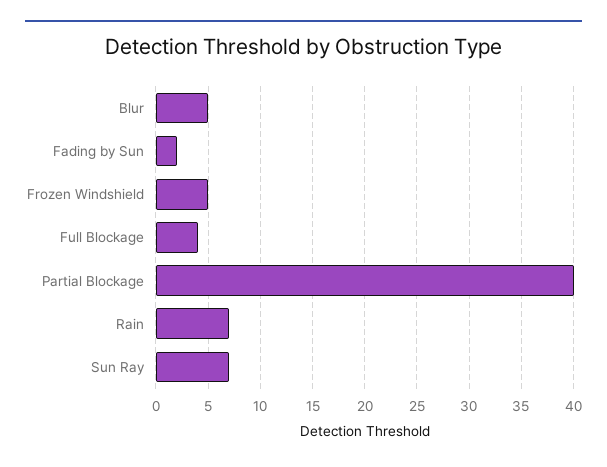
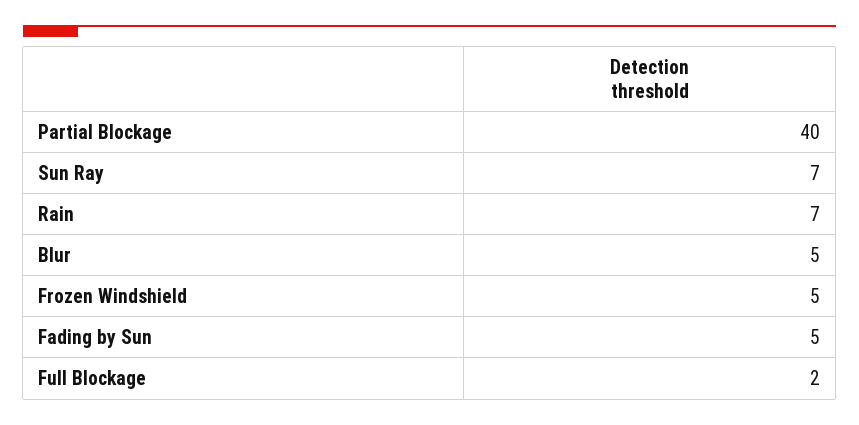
  {
    "Blur": 5,
-   "Fading by Sun": 2,
+   "Fading by Sun": 5,
    "Frozen Windshield": 5,
-   "Full Blockage": 4,
+   "Full Blockage": 2,
    "Partial Blockage": 40,
    "Rain": 7,
    "Sun Ray": 7
  }

